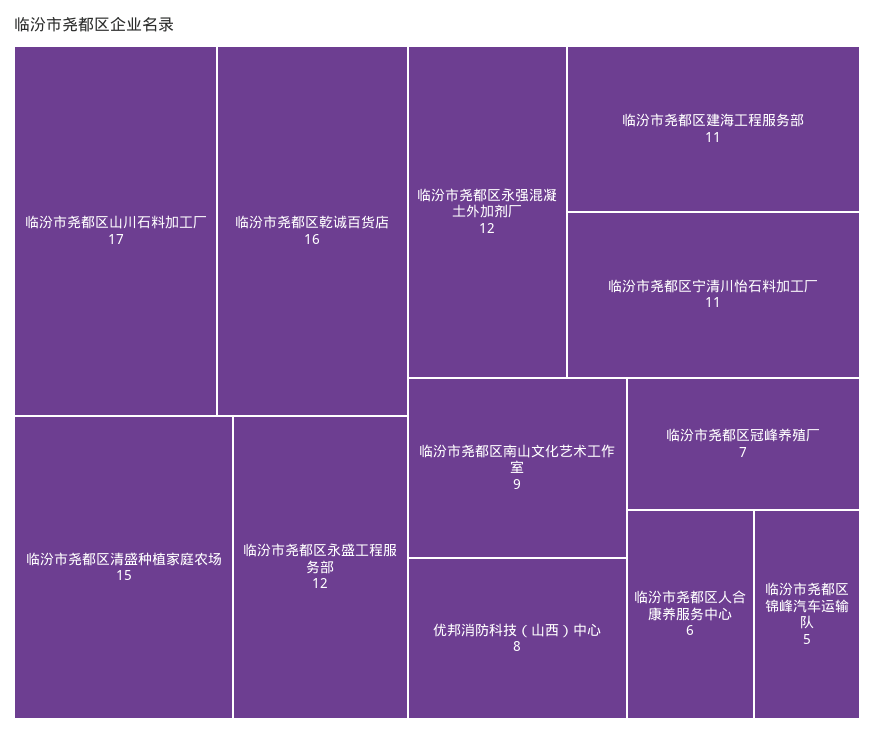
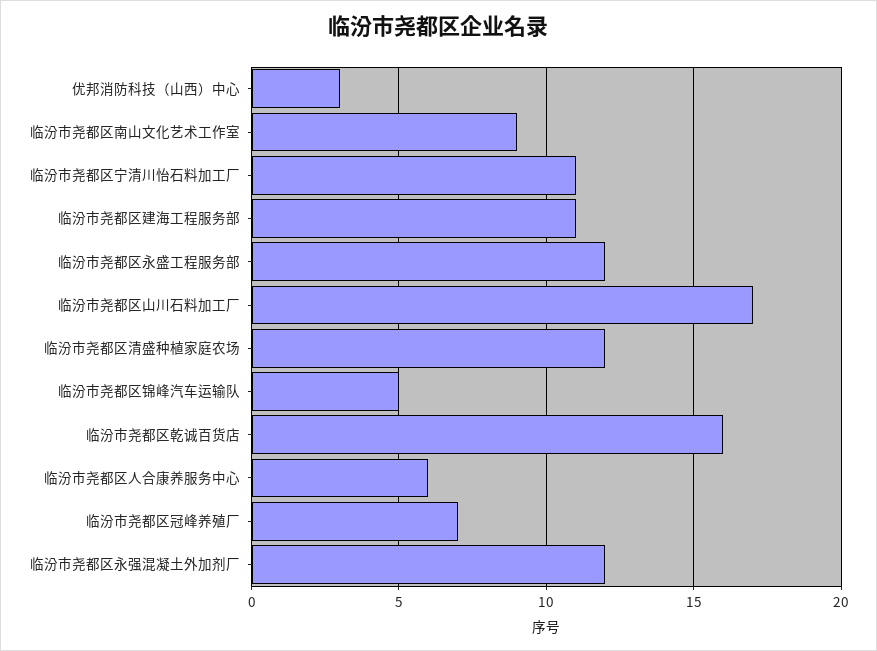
  {
    "临汾市尧都区山川石料加工厂": 17,
    "临汾市尧都区乾诚百货店": 16,
-   "临汾市尧都区清盛种植家庭农场": 15,
+   "临汾市尧都区清盛种植家庭农场": 12,
    "临汾市尧都区永盛工程服务部": 12,
    "临汾市尧都区永强混凝土外加剂厂": 12,
    "临汾市尧都区建海工程服务部": 11,
    "临汾市尧都区宁清川怡石料加工厂": 11,
    "临汾市尧都区南山文化艺术工作室": 9,
-   "优邦消防科技（山西）中心": 8,
+   "优邦消防科技（山西）中心": 3,
    "临汾市尧都区冠峰养殖厂": 7,
    "临汾市尧都区人合康养服务中心": 6,
    "临汾市尧都区锦峰汽车运输队": 5
  }

